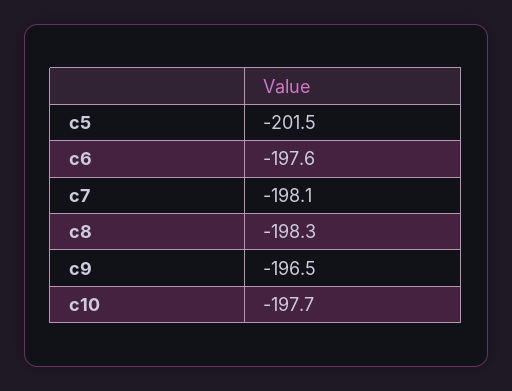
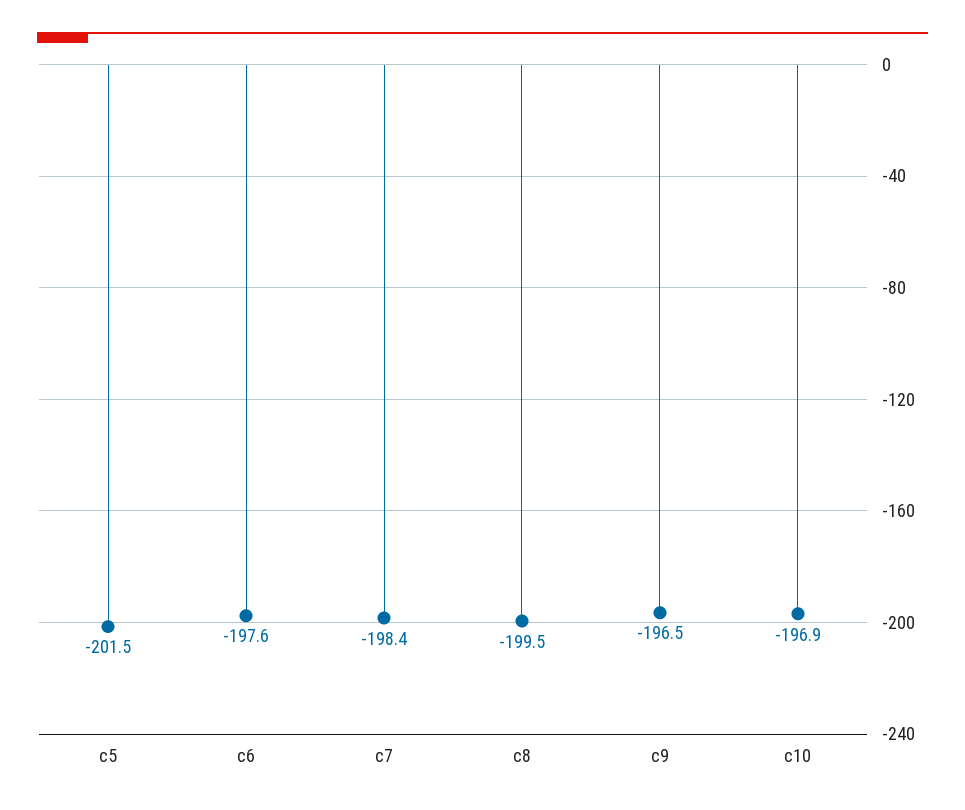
  {
    "c5": -201.5,
    "c6": -197.6,
-   "c7": -198.1,
+   "c7": -198.4,
-   "c8": -198.3,
+   "c8": -199.5,
    "c9": -196.5,
-   "c10": -197.7
+   "c10": -196.9
  }

